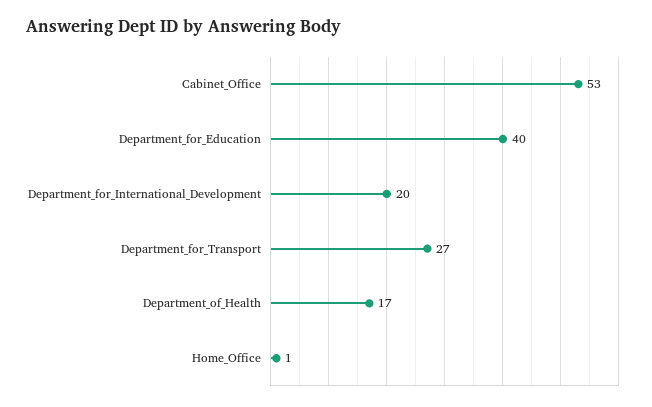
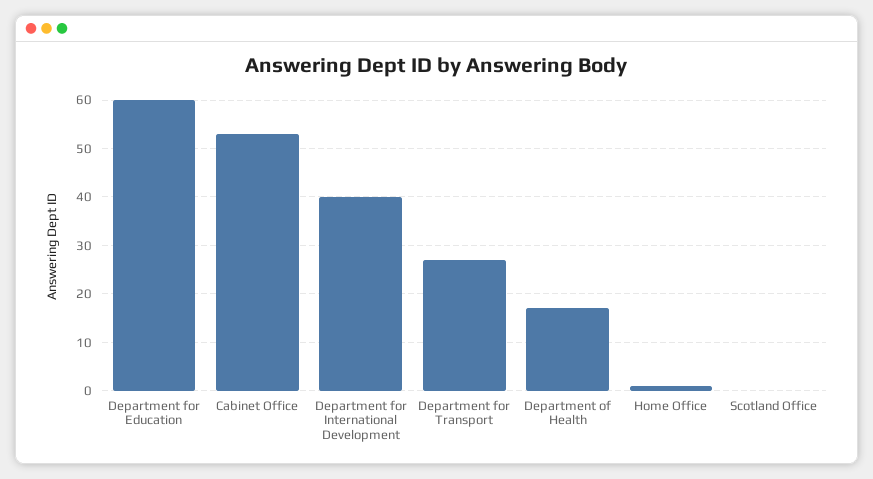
  {
    "Cabinet_Office": 53,
-   "Department_for_Education": 40,
+   "Department_for_Education": 60,
-   "Department_for_International_Development": 20,
+   "Department_for_International_Development": 40,
    "Department_for_Transport": 27,
    "Department_of_Health": 17,
-   "Home_Office": 1
+   "Home_Office": 1,
+   "Scotland Office": 0
  }

